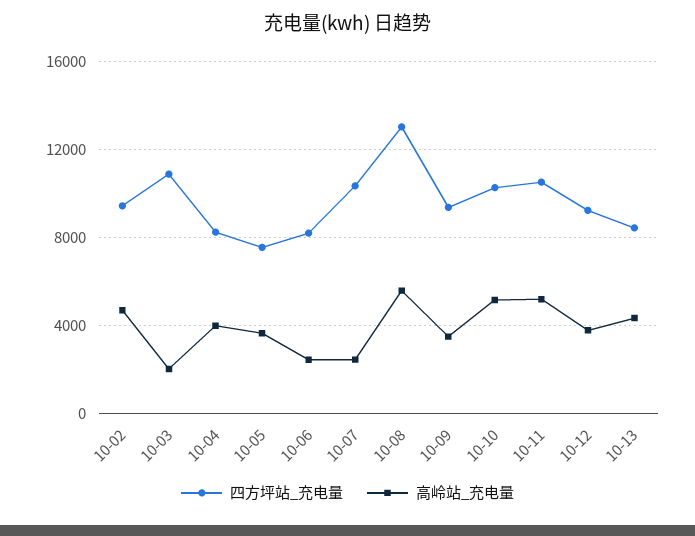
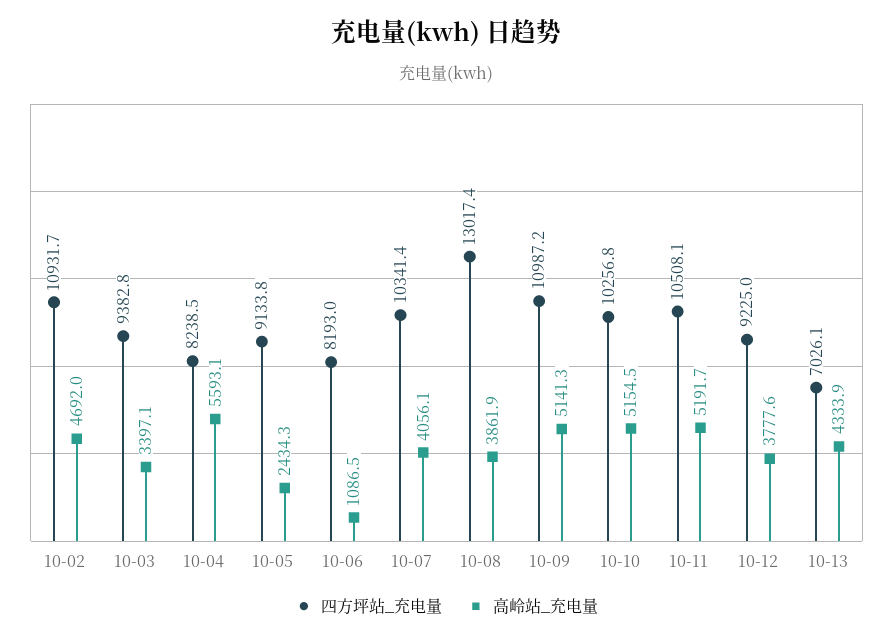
  {
    "四方坪站_充电量": {
-     "10-02": 9500,
+     "10-02": 10931.7,
-     "10-03": 11000,
+     "10-03": 9382.8,
      "10-04": 8238.5,
-     "10-05": 7500,
+     "10-05": 9133.8,
      "10-06": 8193,
      "10-07": 10341.4,
      "10-08": 13017.4,
-     "10-09": 9500,
+     "10-09": 10987.2,
      "10-10": 10256.8,
      "10-11": 10508.1,
      "10-12": 9225,
-     "10-13": 8500
+     "10-13": 7026.1
    },
    "高岭站_充电量": {
      "10-02": 4692,
-     "10-03": 2000,
+     "10-03": 3397.1,
-     "10-04": 4000,
+     "10-04": 5593.1,
-     "10-05": 3500,
+     "10-05": 2434.3,
-     "10-06": 2500,
+     "10-06": 1086.5,
-     "10-07": 2500,
+     "10-07": 4056.1,
-     "10-08": 5500,
+     "10-08": 3861.9,
-     "10-09": 3500,
+     "10-09": 5141.3,
      "10-10": 5154.5,
      "10-11": 5191.7,
      "10-12": 3777.6,
      "10-13": 4333.9
    }
  }

